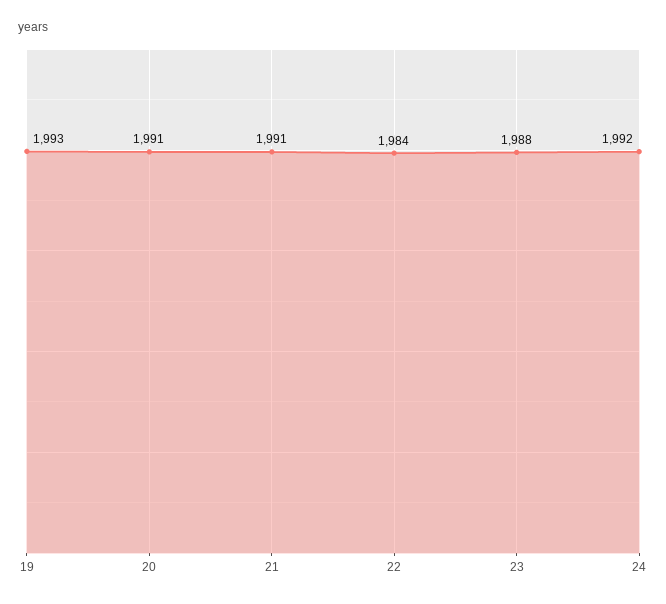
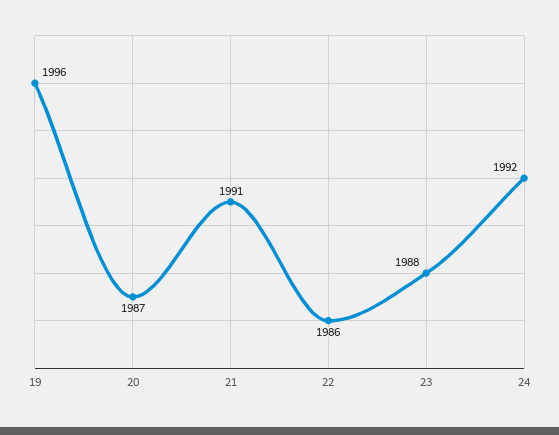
  {
-   "19": 1993,
+   "19": 1996,
-   "20": 1991,
+   "20": 1987,
    "21": 1991,
-   "22": 1984,
+   "22": 1986,
    "23": 1988,
    "24": 1992
  }

